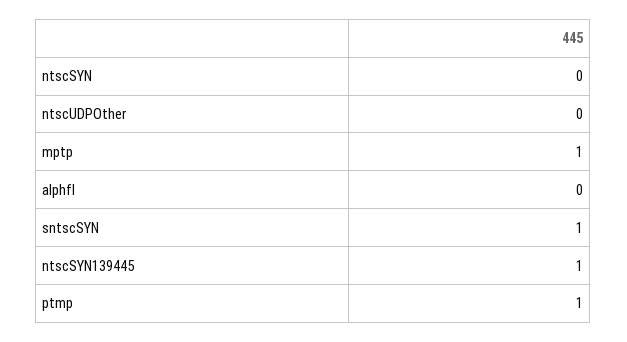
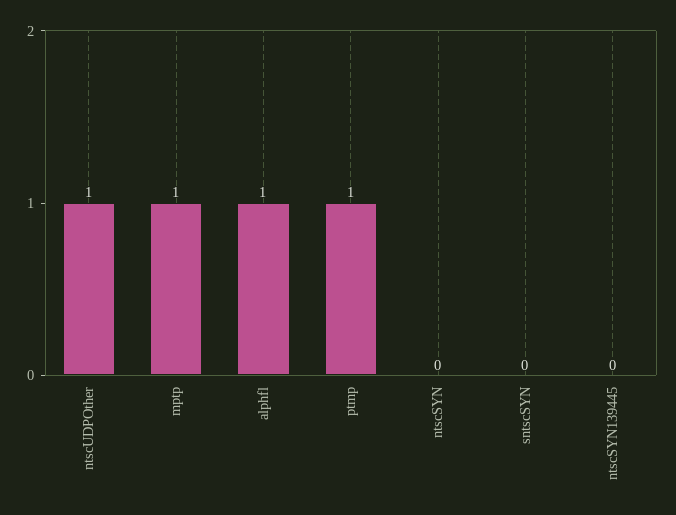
  {
    "ntscSYN": 0,
-   "ntscUDPOther": 0,
+   "ntscUDPOther": 1,
    "mptp": 1,
-   "alphfl": 0,
+   "alphfl": 1,
-   "sntscSYN": 1,
+   "sntscSYN": 0,
-   "ntscSYN139445": 1,
+   "ntscSYN139445": 0,
    "ptmp": 1
  }

